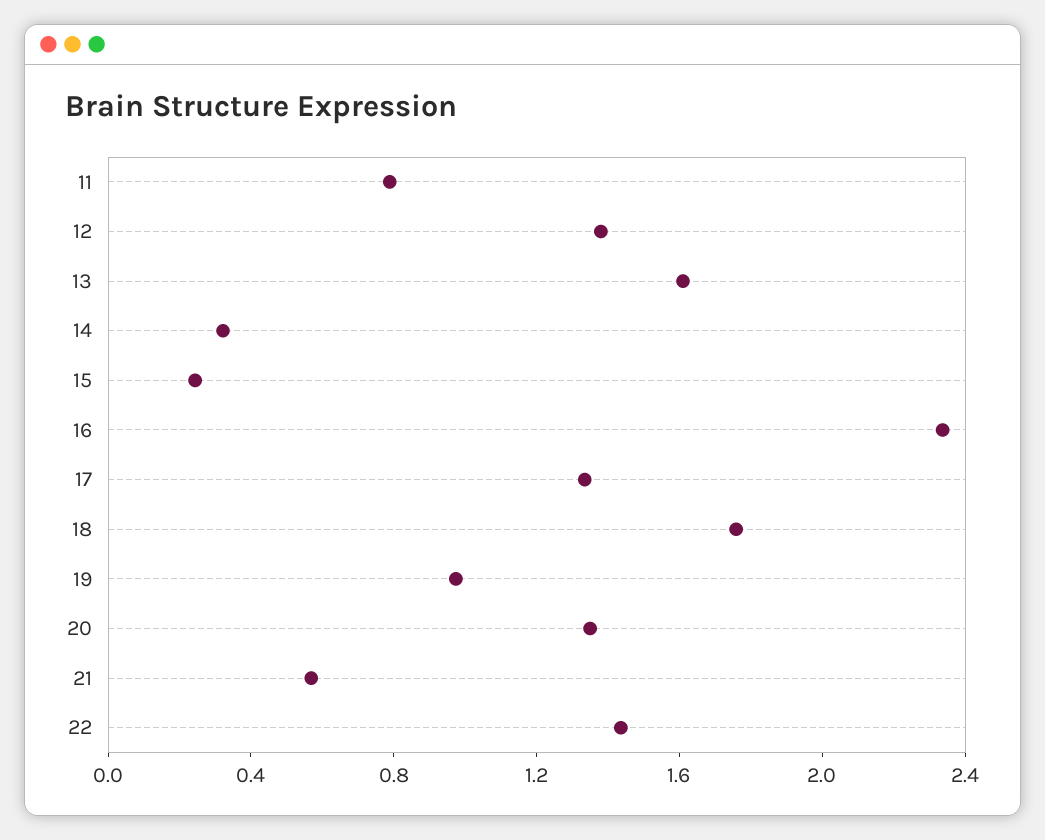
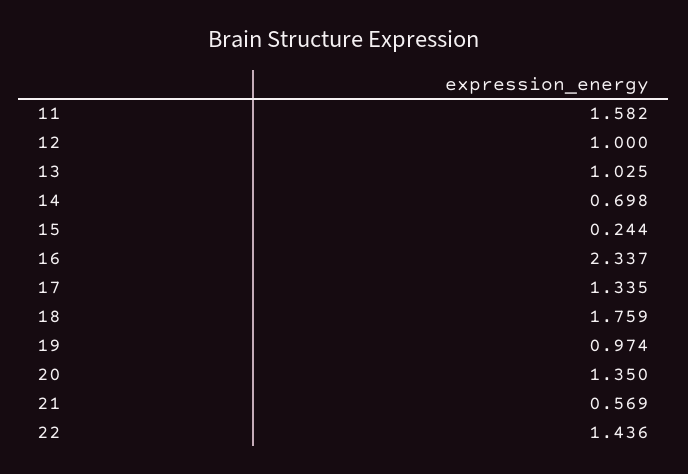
  {
-   "11": 0.8,
+   "11": 1.582,
-   "12": 1.4,
+   "12": 1,
-   "13": 1.6,
+   "13": 1.025,
-   "14": 0.3,
+   "14": 0.698,
    "15": 0.244,
    "16": 2.337,
    "17": 1.335,
    "18": 1.759,
    "19": 0.974,
    "20": 1.35,
    "21": 0.569,
    "22": 1.436
  }

